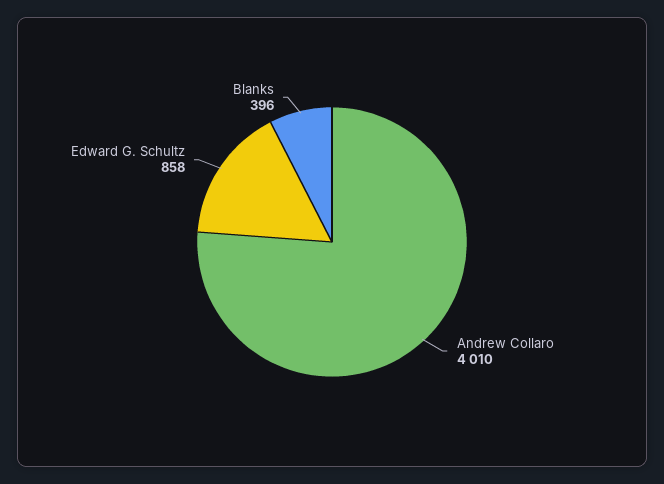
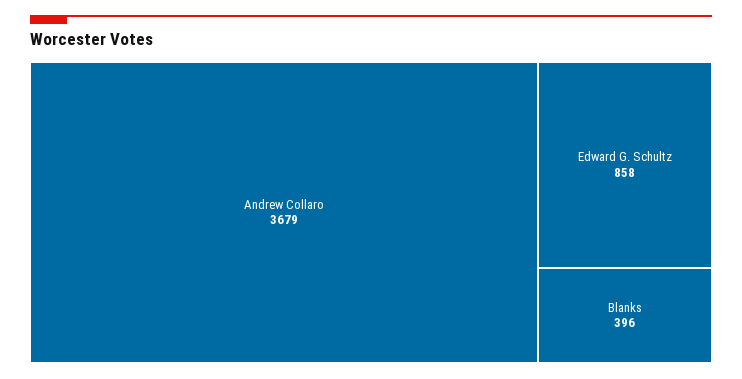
  {
-   "Andrew Collaro": 4010,
+   "Andrew Collaro": 3679,
    "Edward G. Schultz": 858,
    "Blanks": 396
  }

